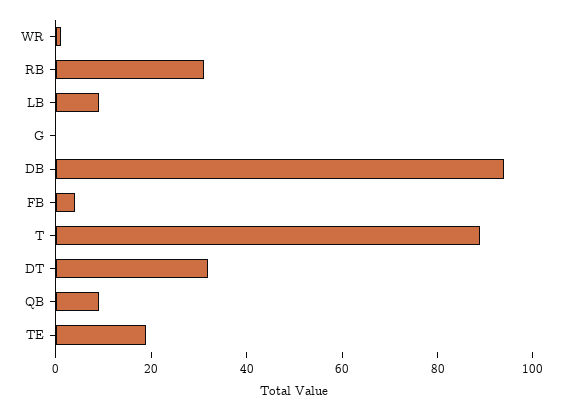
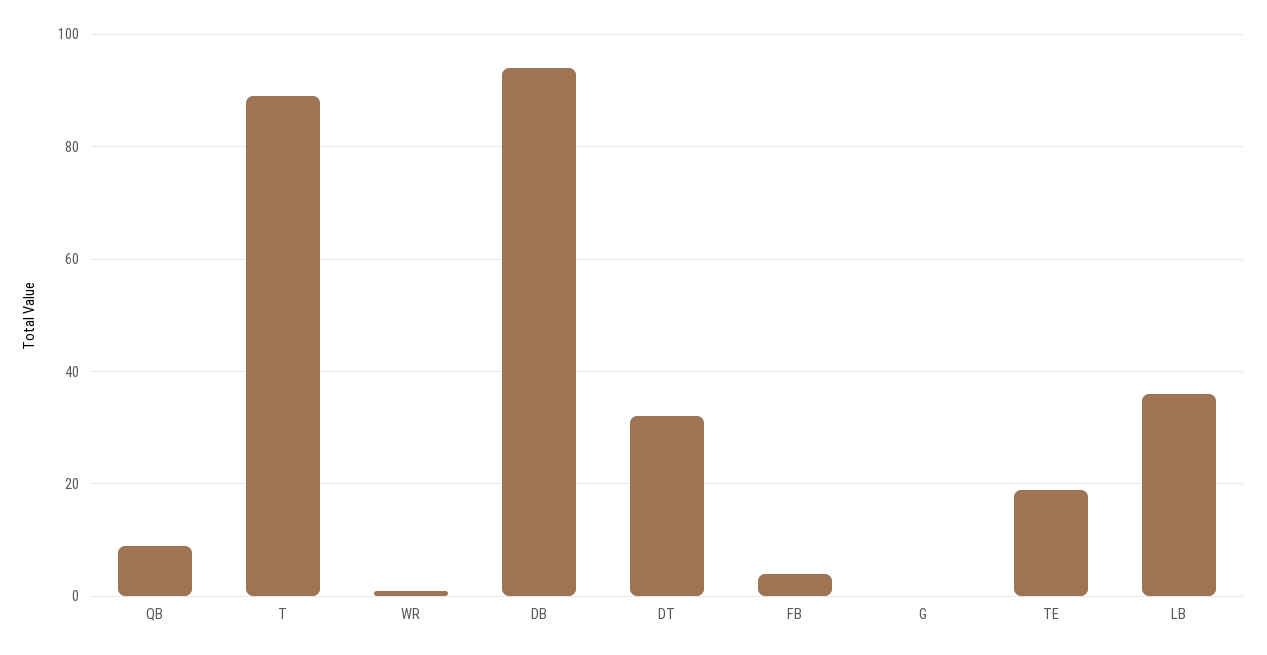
  {
    "WR": 0,
-   "RB": 30,
-   "LB": 10,
+   "LB": 35,
    "G": 0,
    "DB": 95,
    "FB": 5,
    "T": 90,
    "DT": 30,
    "QB": 10,
    "TE": 20
  }

